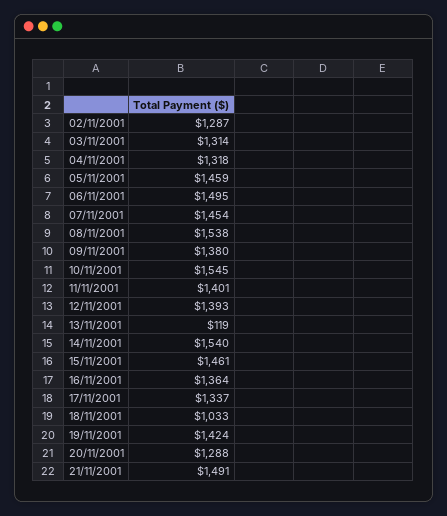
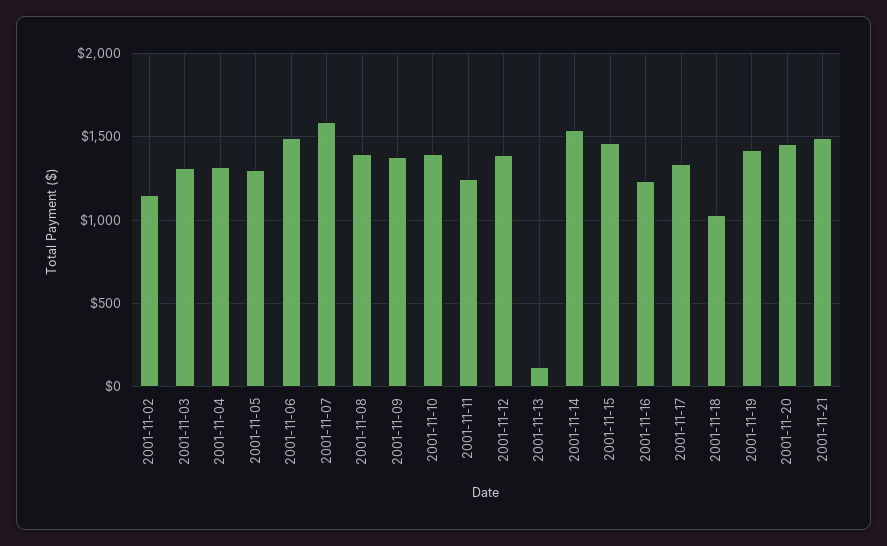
  {
-   "02/11/2001": 1287,
+   "02/11/2001": 1150,
    "03/11/2001": 1314,
    "04/11/2001": 1318,
-   "05/11/2001": 1459,
+   "05/11/2001": 1300,
    "06/11/2001": 1495,
-   "07/11/2001": 1454,
+   "07/11/2001": 1600,
-   "08/11/2001": 1538,
+   "08/11/2001": 1400,
    "09/11/2001": 1380,
-   "10/11/2001": 1545,
+   "10/11/2001": 1400,
-   "11/11/2001": 1401,
+   "11/11/2001": 1250,
    "12/11/2001": 1393,
    "13/11/2001": 119,
    "14/11/2001": 1540,
    "15/11/2001": 1461,
-   "16/11/2001": 1364,
+   "16/11/2001": 1250,
    "17/11/2001": 1337,
    "18/11/2001": 1033,
    "19/11/2001": 1424,
-   "20/11/2001": 1288,
+   "20/11/2001": 1450,
    "21/11/2001": 1491
  }

